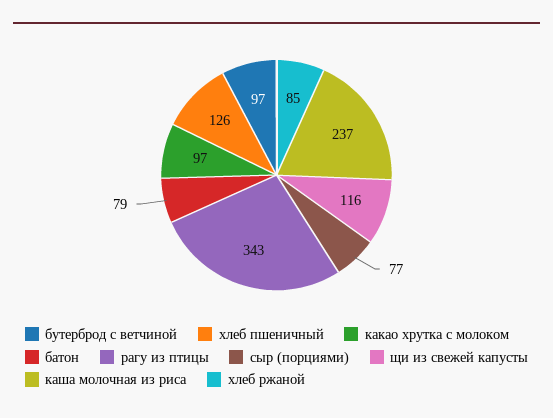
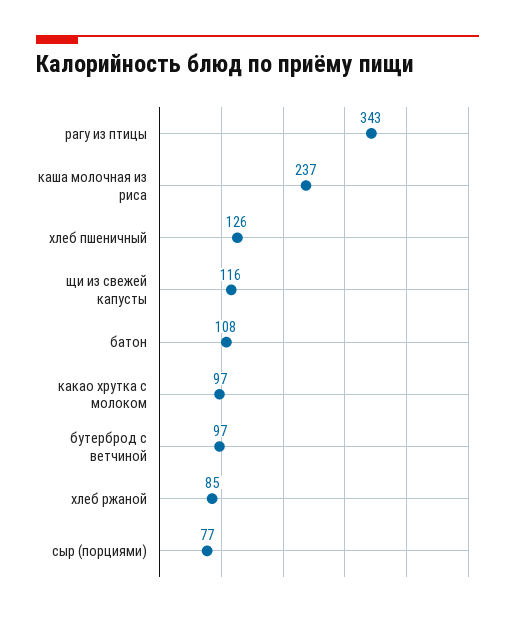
  {
    "бутерброд с ветчиной": 97,
    "хлеб пшеничный": 126,
    "какао хрутка с молоком": 97,
-   "батон": 79,
+   "батон": 108,
    "рагу из птицы": 343,
    "сыр (порциями)": 77,
    "щи из свежей капусты": 116,
    "каша молочная из риса": 237,
    "хлеб ржаной": 85
  }

